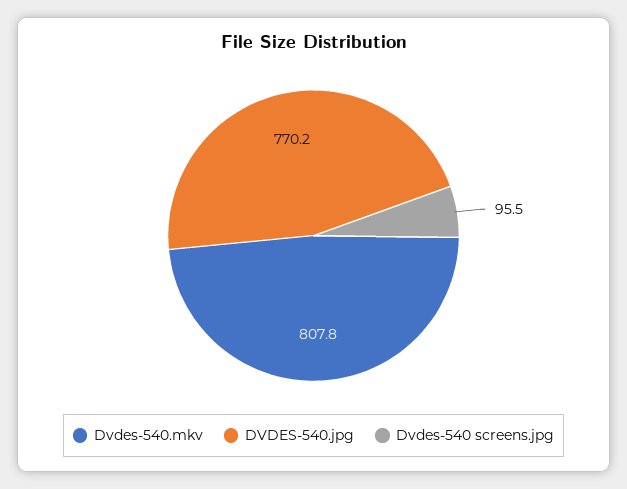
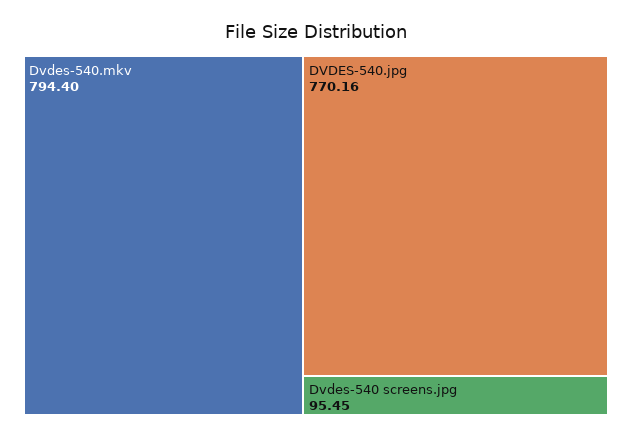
  {
-   "Dvdes-540.mkv": 807.8,
+   "Dvdes-540.mkv": 794.4,
    "DVDES-540.jpg": 770.16,
    "Dvdes-540 screens.jpg": 95.45
  }

